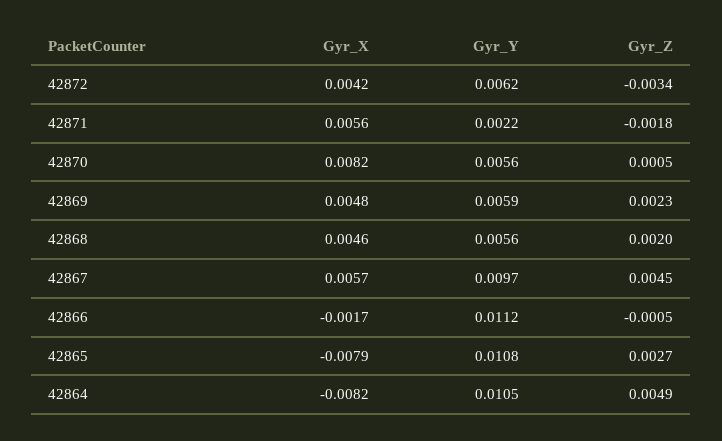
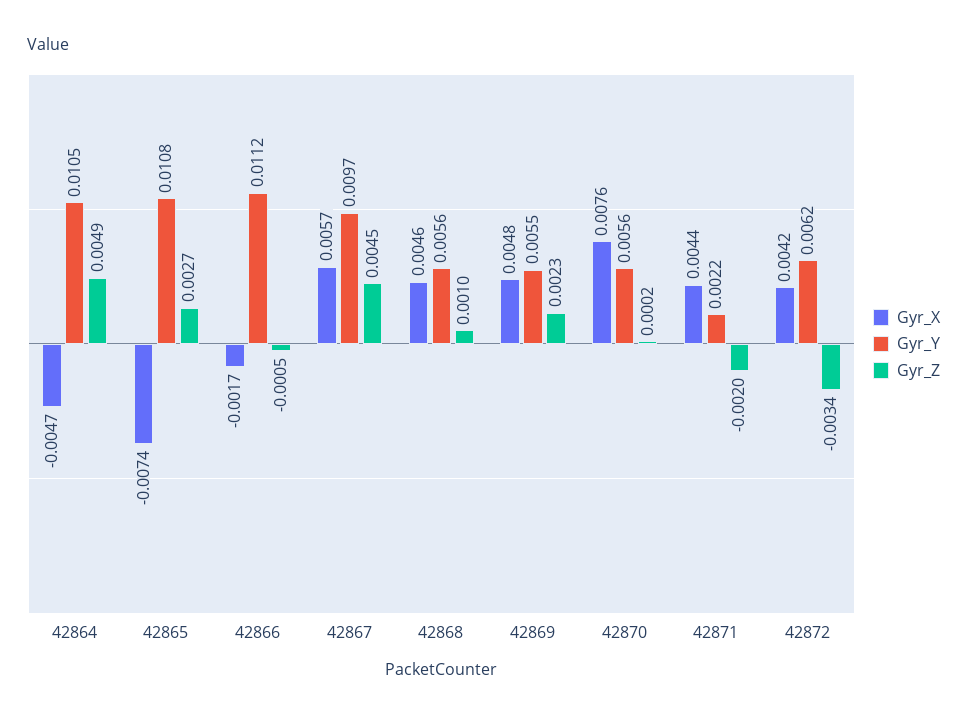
  {
    "Gyr_X": {
      "42872": 0.0042,
-     "42871": 0.0056,
+     "42871": 0.0044,
-     "42870": 0.0082,
+     "42870": 0.0076,
      "42869": 0.0048,
      "42868": 0.0046,
      "42867": 0.0057,
      "42866": -0.0017,
-     "42865": -0.0079,
+     "42865": -0.0074,
-     "42864": -0.0082
+     "42864": -0.0047
    },
    "Gyr_Y": {
      "42872": 0.0062,
      "42871": 0.0022,
      "42870": 0.0056,
-     "42869": 0.0059,
+     "42869": 0.0055,
      "42868": 0.0056,
      "42867": 0.0097,
      "42866": 0.0112,
      "42865": 0.0108,
      "42864": 0.0105
    },
    "Gyr_Z": {
      "42872": -0.0034,
-     "42871": -0.0018,
+     "42871": -0.002,
-     "42870": 0.0005,
+     "42870": 0.0002,
      "42869": 0.0023,
-     "42868": 0.002,
+     "42868": 0.001,
      "42867": 0.0045,
      "42866": -0.0005,
      "42865": 0.0027,
      "42864": 0.0049
    }
  }

